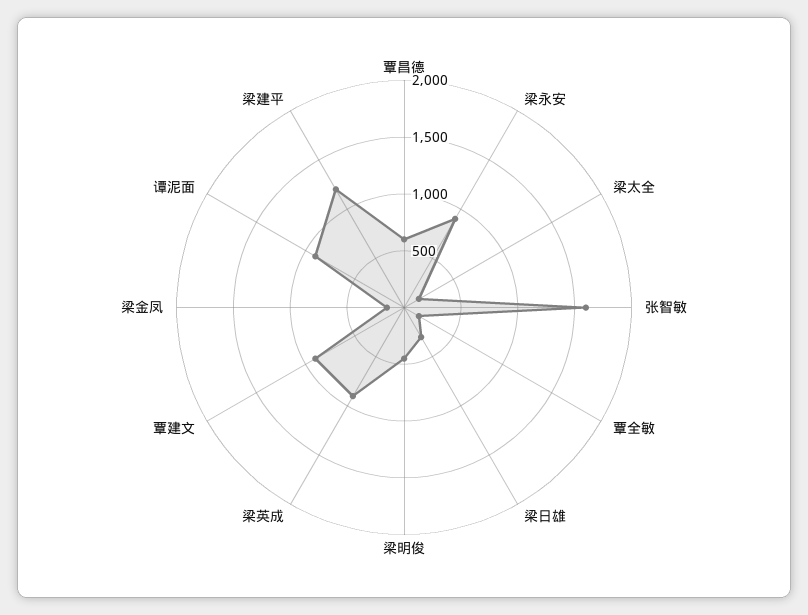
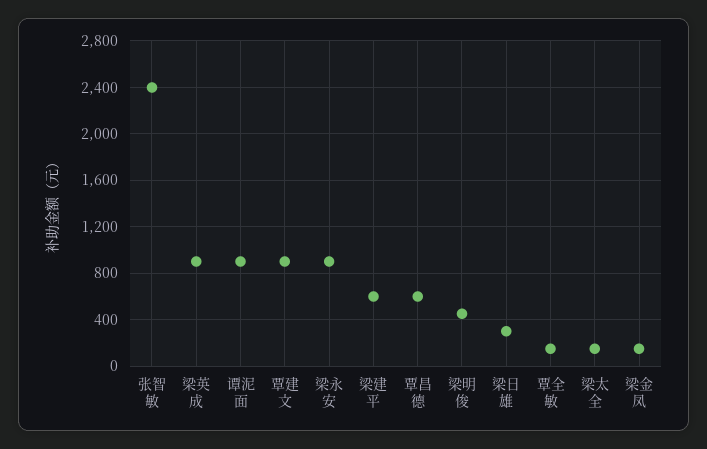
  {
    "覃昌德": 600,
    "梁永安": 900,
    "梁太全": 200,
-   "张智敏": 1600,
+   "张智敏": 2400,
    "覃全敏": 200,
    "梁日雄": 300,
    "梁明俊": 500,
    "梁英成": 900,
    "覃建文": 900,
    "梁金凤": 200,
    "谭泥面": 900,
-   "梁建平": 1200
+   "梁建平": 600
  }

